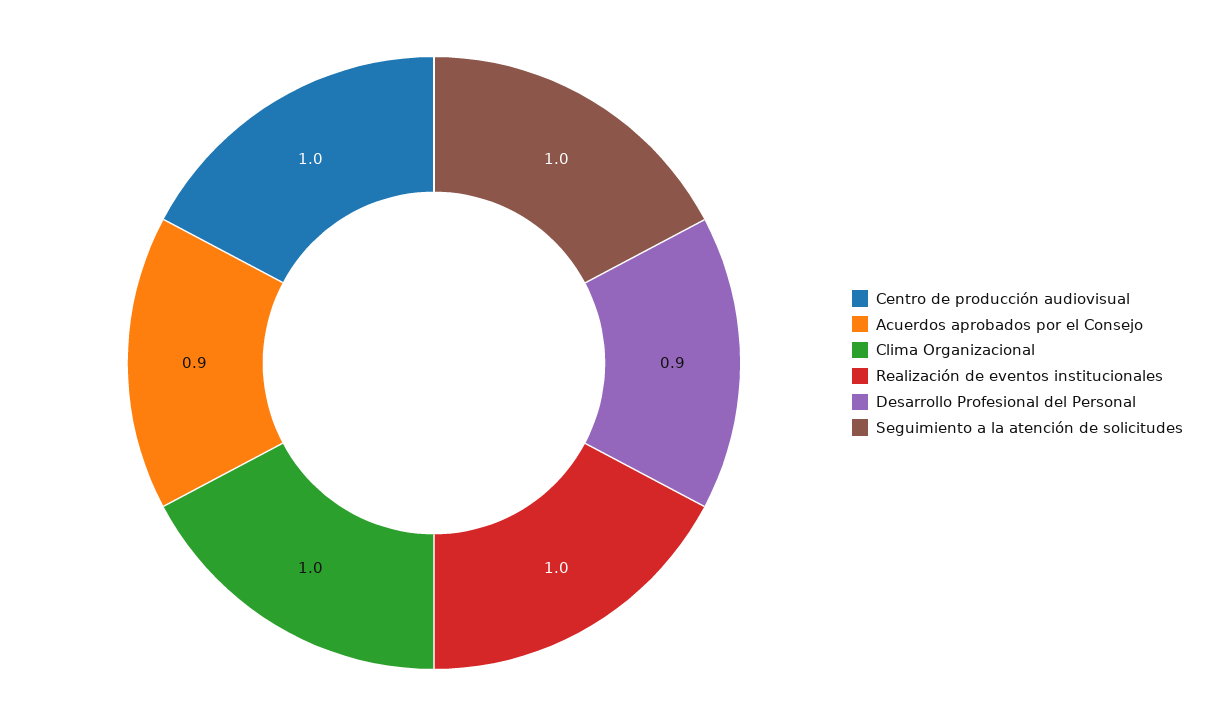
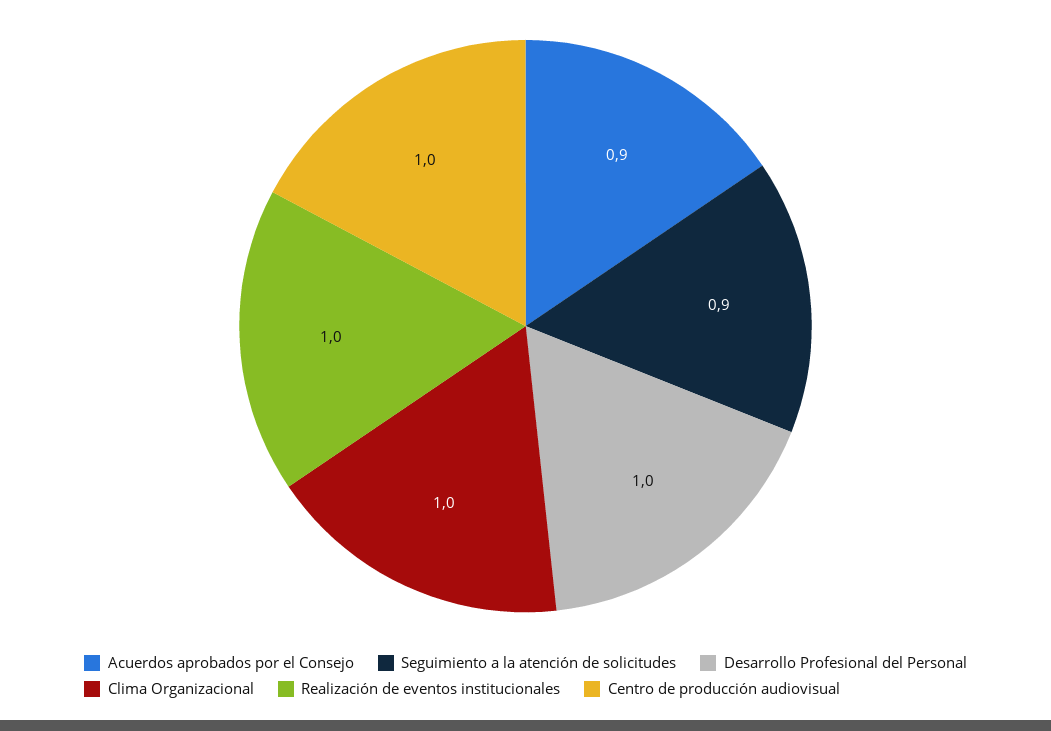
  {
    "Centro de producción audiovisual": 1,
    "Acuerdos aprobados por el Consejo": 0.9,
    "Clima Organizacional": 1,
    "Realización de eventos institucionales": 1,
-   "Desarrollo Profesional del Personal": 0.9,
+   "Desarrollo Profesional del Personal": 1,
-   "Seguimiento a la atención de solicitudes": 1
+   "Seguimiento a la atención de solicitudes": 0.9
  }

